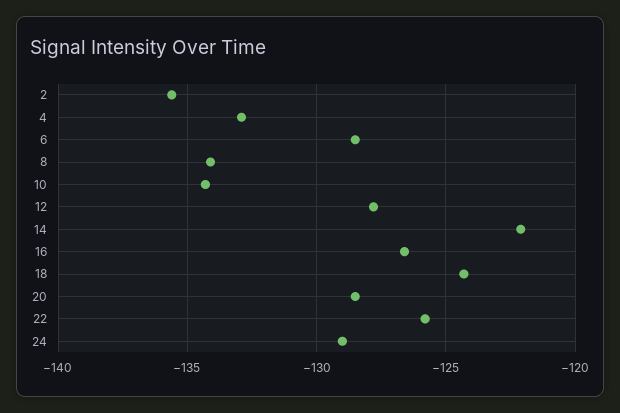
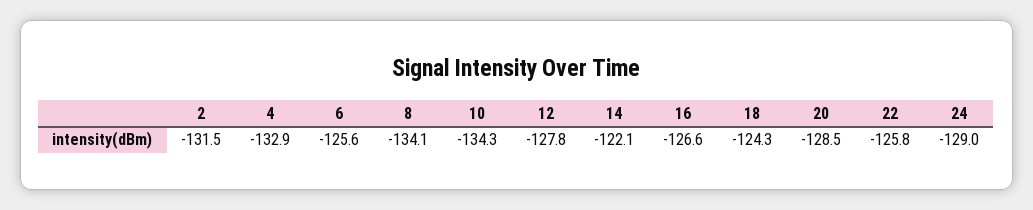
  {
-   "2": -135.5,
+   "2": -131.5,
    "4": -132.9,
-   "6": -128.5,
+   "6": -125.6,
    "8": -134.1,
    "10": -134.3,
    "12": -127.8,
    "14": -122.1,
    "16": -126.6,
    "18": -124.3,
    "20": -128.5,
    "22": -125.8,
    "24": -129
  }

